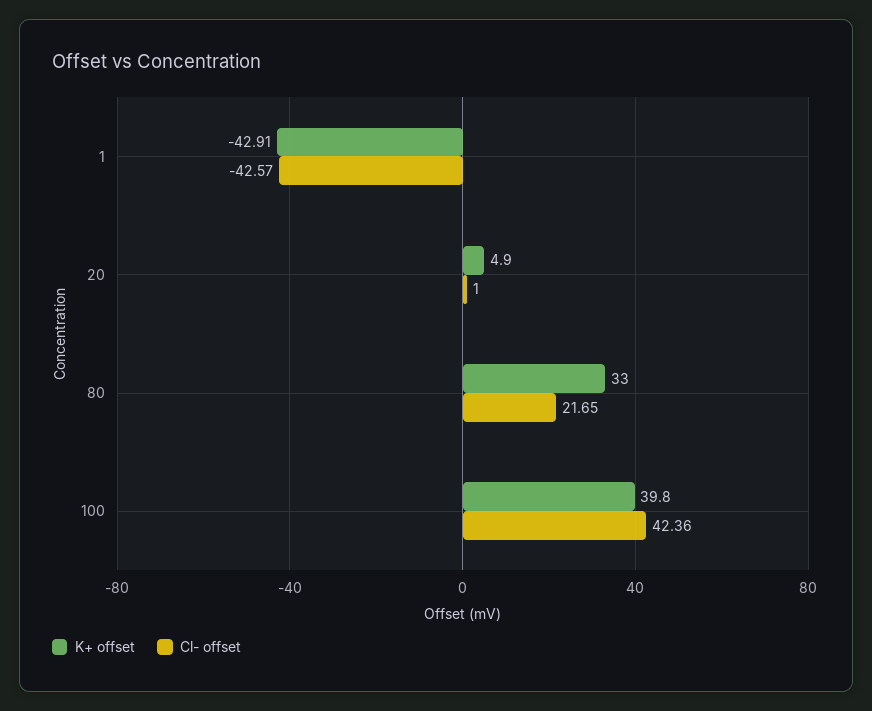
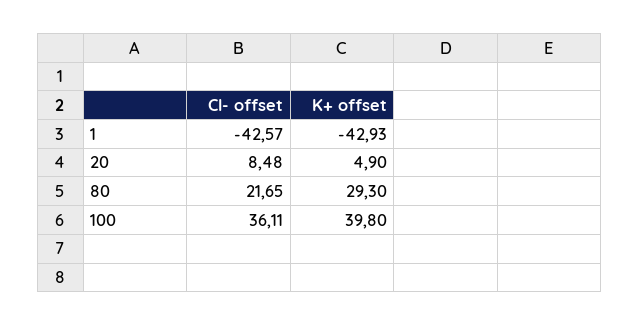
  {
    "K+ offset": {
-     "1": -42.91,
+     "1": -42.93,
      "20": 4.9,
-     "80": 33,
+     "80": 29.3,
      "100": 39.8
    },
    "Cl- offset": {
      "1": -42.57,
-     "20": 1,
+     "20": 8.48,
      "80": 21.65,
-     "100": 42.36
+     "100": 36.11
    }
  }

